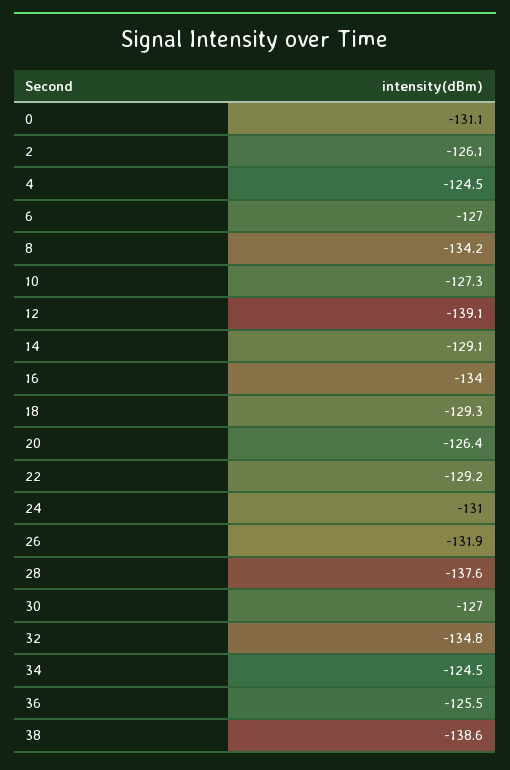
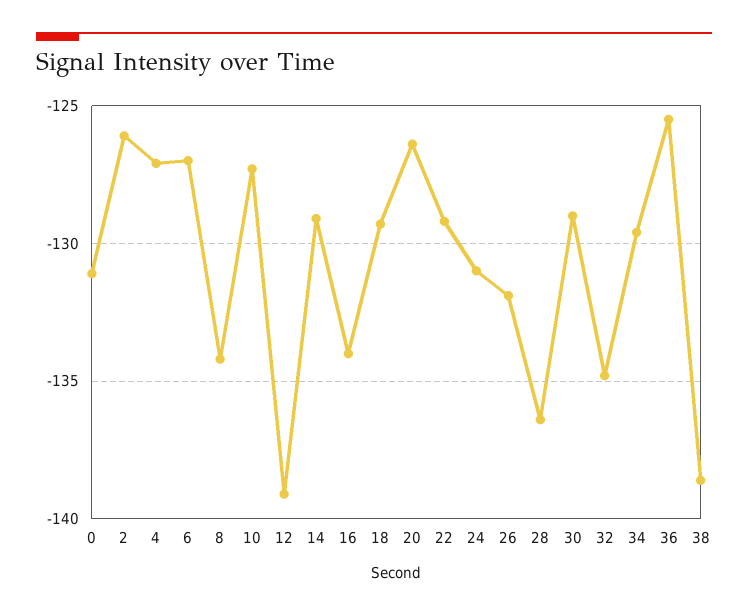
  {
    "0": -131.1,
    "2": -126.1,
-   "4": -124.5,
+   "4": -127,
    "6": -127,
    "8": -134.2,
    "10": -127.3,
    "12": -139.1,
    "14": -129.1,
    "16": -134,
    "18": -129.3,
    "20": -126.4,
    "22": -129.2,
    "24": -131,
    "26": -131.9,
-   "28": -137.6,
+   "28": -136.5,
-   "30": -127,
+   "30": -129,
    "32": -134.8,
-   "34": -124.5,
+   "34": -129.5,
    "36": -125.5,
    "38": -138.6
  }

